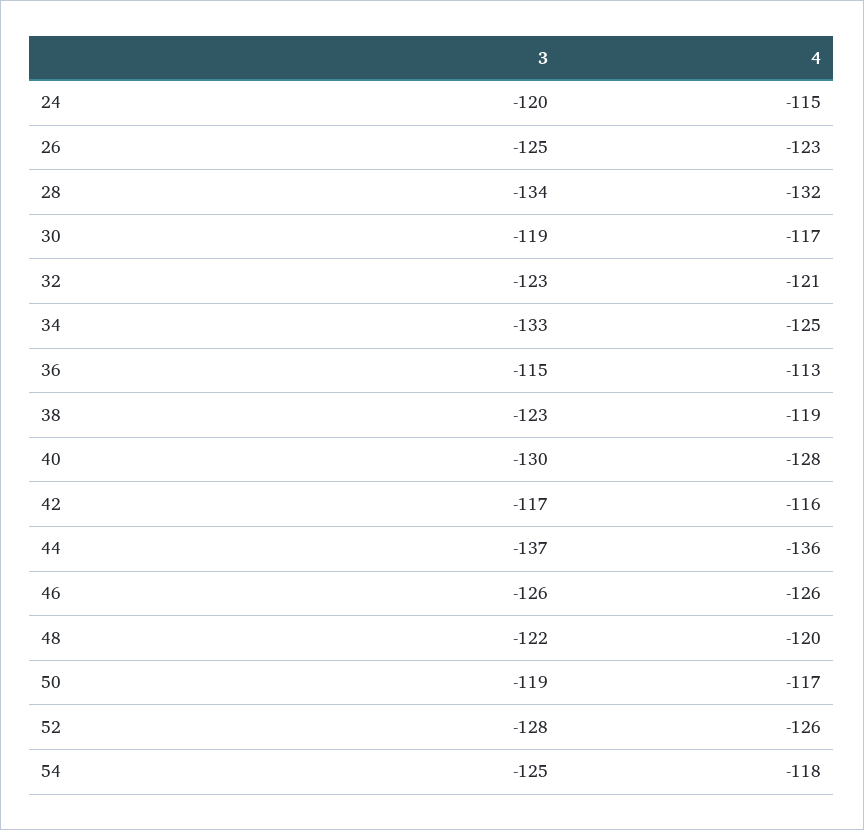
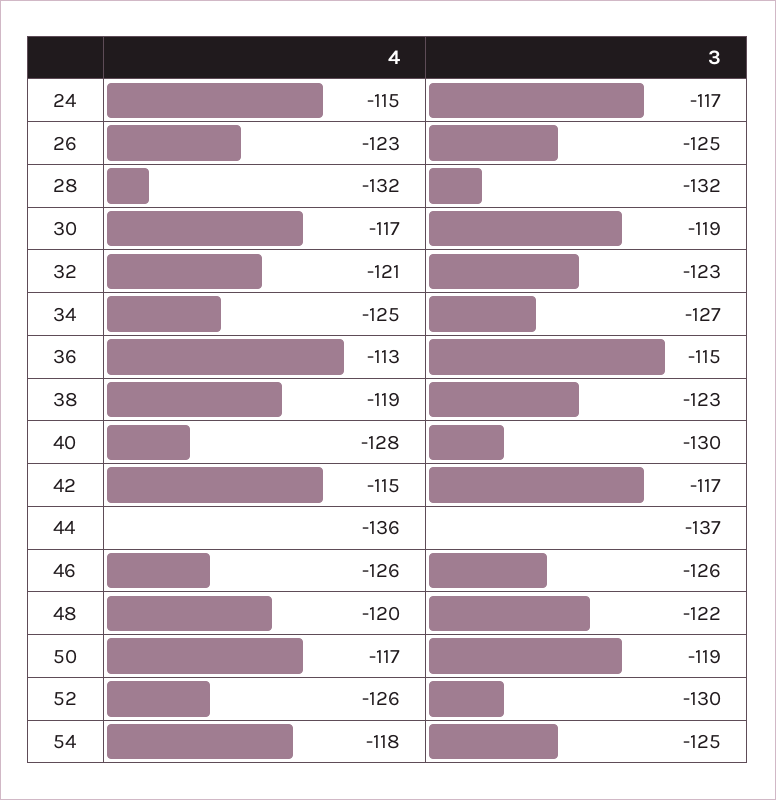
  {
    "3": {
-     "24": -120,
+     "24": -117,
      "26": -125,
-     "28": -134,
+     "28": -132,
      "30": -119,
      "32": -123,
-     "34": -133,
+     "34": -127,
      "36": -115,
      "38": -123,
      "40": -130,
      "42": -117,
      "44": -137,
      "46": -126,
      "48": -122,
      "50": -119,
-     "52": -128,
+     "52": -130,
      "54": -125
    },
    "4": {
      "24": -115,
      "26": -123,
      "28": -132,
      "30": -117,
      "32": -121,
      "34": -125,
      "36": -113,
      "38": -119,
      "40": -128,
-     "42": -116,
+     "42": -115,
      "44": -136,
      "46": -126,
      "48": -120,
      "50": -117,
      "52": -126,
      "54": -118
    }
  }

